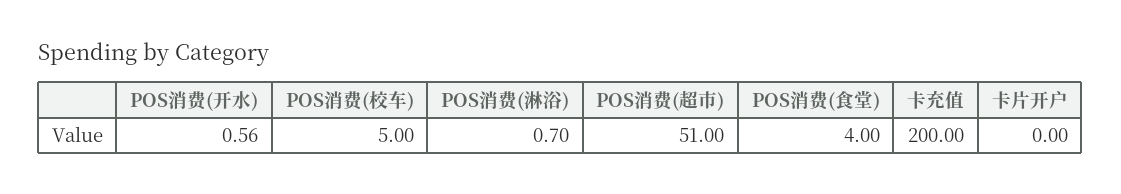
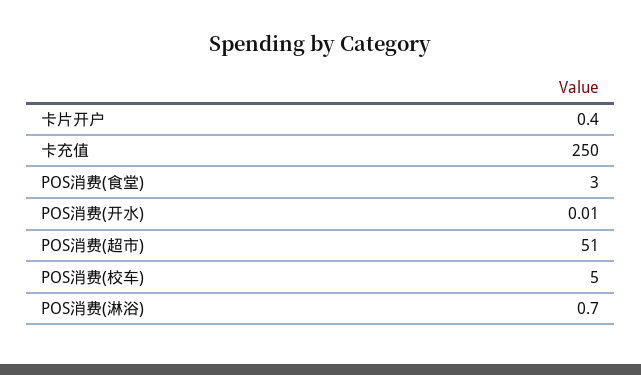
  {
-   "POS消费(开水)": 0.56,
+   "POS消费(开水)": 0.01,
    "POS消费(校车)": 5,
    "POS消费(淋浴)": 0.7,
    "POS消费(超市)": 51,
-   "POS消费(食堂)": 4,
+   "POS消费(食堂)": 3,
-   "卡充值": 200,
+   "卡充值": 250,
-   "卡片开户": 0
+   "卡片开户": 0.4
  }

